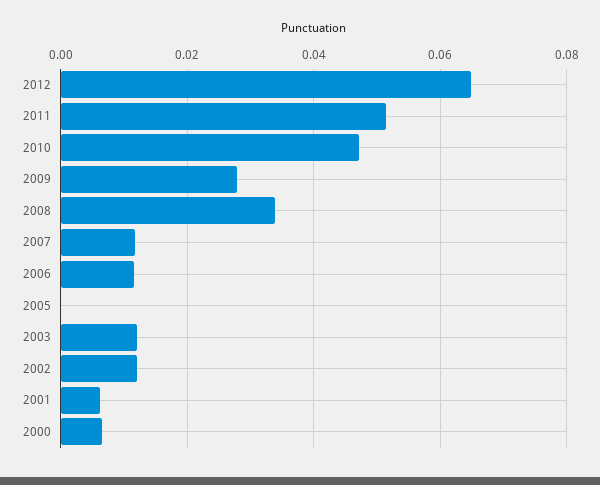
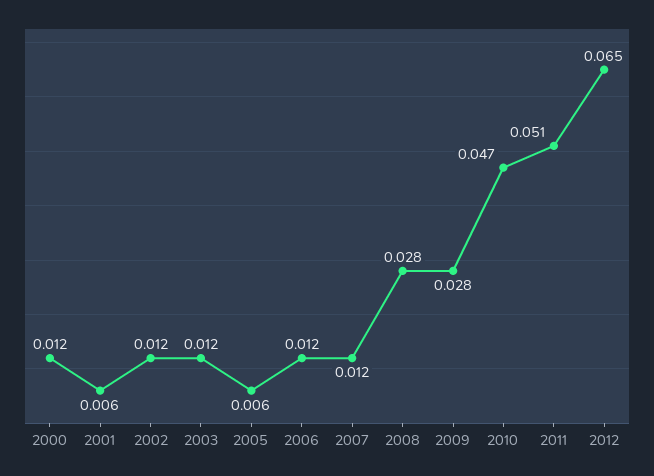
  {
    "2012": 0.065,
    "2011": 0.051,
    "2010": 0.047,
    "2009": 0.028,
-   "2008": 0.034,
+   "2008": 0.028,
    "2007": 0.012,
    "2006": 0.012,
-   "2005": 0,
+   "2005": 0.006,
    "2003": 0.012,
    "2002": 0.012,
    "2001": 0.006,
-   "2000": 0.006
+   "2000": 0.012
  }

